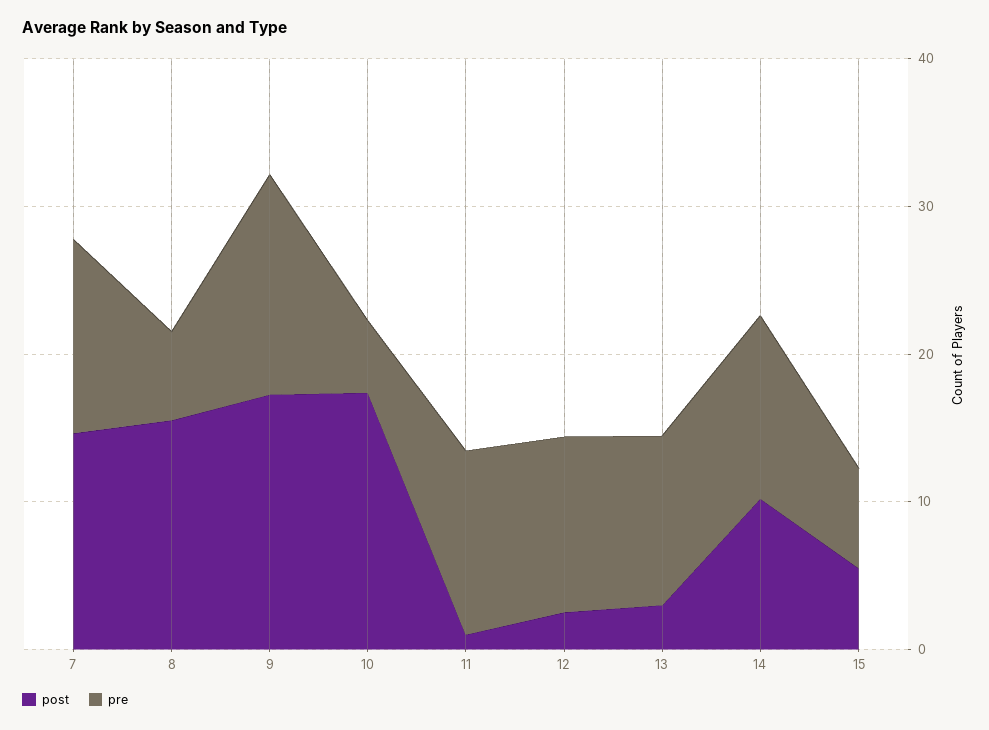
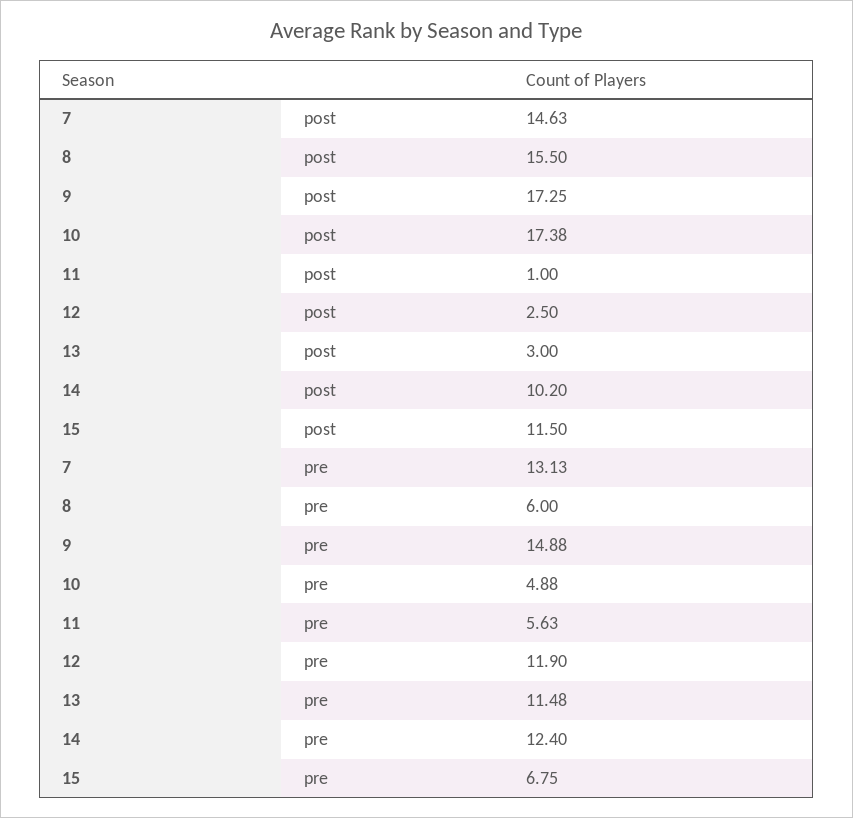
  {
    "post": {
      "7": 14.63,
      "8": 15.5,
      "9": 17.25,
      "10": 17.38,
      "11": 1,
      "12": 2.5,
      "13": 3,
      "14": 10.2,
-     "15": 6
+     "15": 11.5
    },
    "pre": {
      "7": 13.13,
      "8": 6,
      "9": 14.88,
      "10": 4.88,
-     "11": 12,
+     "11": 5.63,
      "12": 11.9,
      "13": 11.48,
      "14": 12.4,
      "15": 6.75
    }
  }

